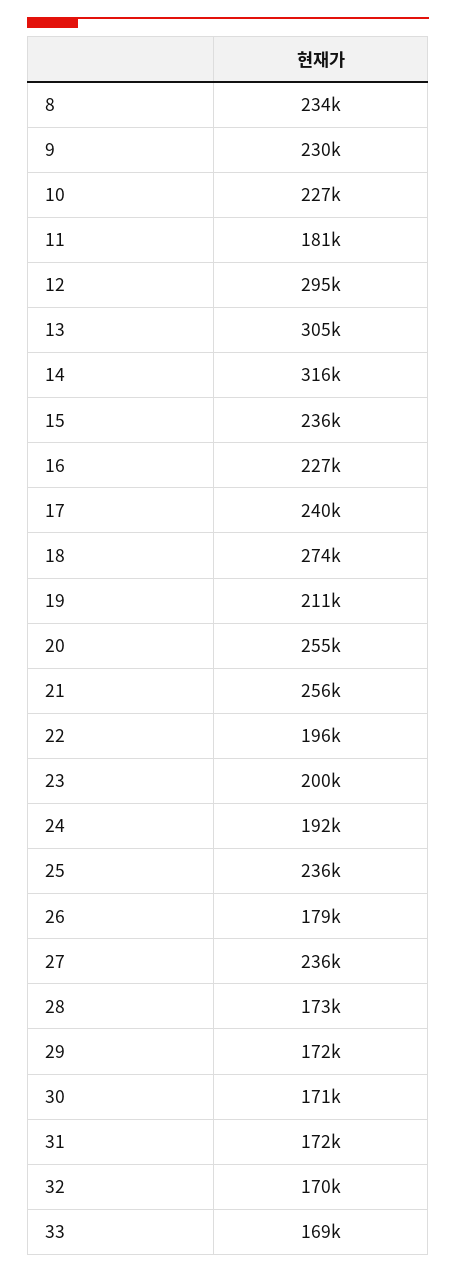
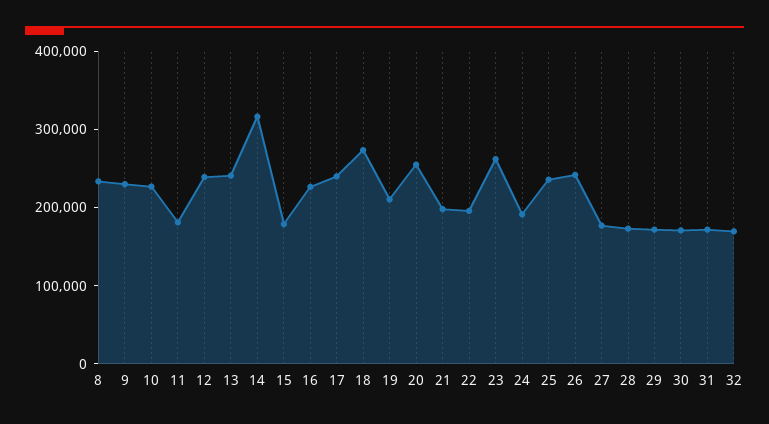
  {
    "8": 234000,
    "9": 230000,
    "10": 227000,
    "11": 181000,
-   "12": 295000,
+   "12": 240000,
-   "13": 305000,
+   "13": 240000,
    "14": 316000,
-   "15": 236000,
+   "15": 180000,
    "16": 227000,
    "17": 240000,
    "18": 274000,
    "19": 211000,
    "20": 255000,
-   "21": 256000,
+   "21": 200000,
    "22": 196000,
-   "23": 200000,
+   "23": 260000,
    "24": 192000,
    "25": 236000,
-   "26": 179000,
+   "26": 240000,
-   "27": 236000,
+   "27": 180000,
    "28": 173000,
    "29": 172000,
    "30": 171000,
    "31": 172000,
-   "32": 170000,
+   "32": 170000
-   "33": 169000
  }

